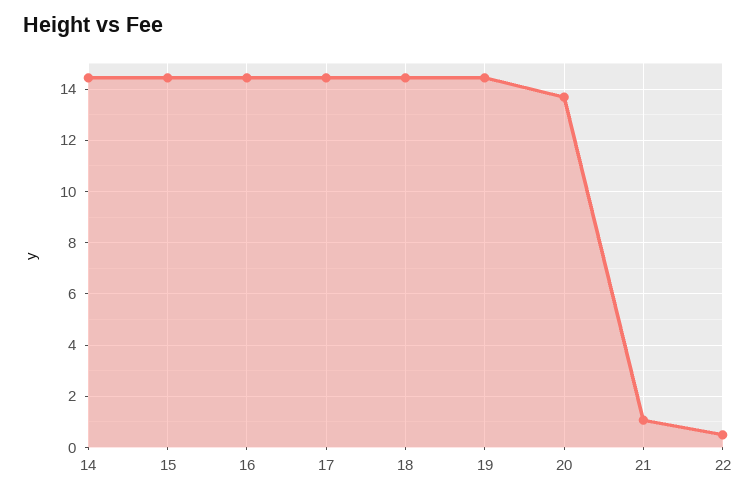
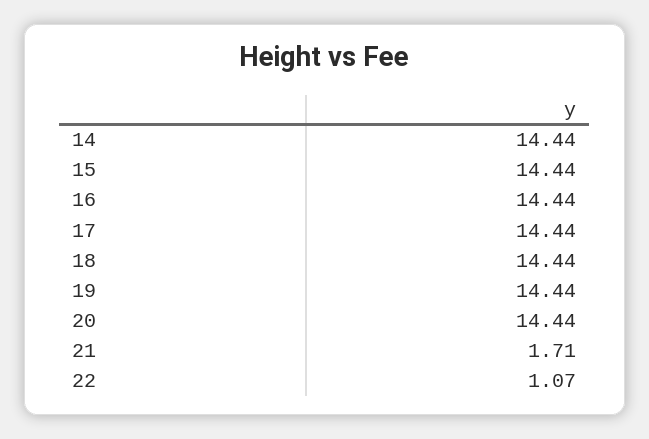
  {
    "14": 14.44,
    "15": 14.44,
    "16": 14.44,
    "17": 14.44,
    "18": 14.44,
    "19": 14.44,
-   "20": 13.75,
+   "20": 14.44,
-   "21": 1,
+   "21": 1.71,
-   "22": 0.5
+   "22": 1.07
  }

